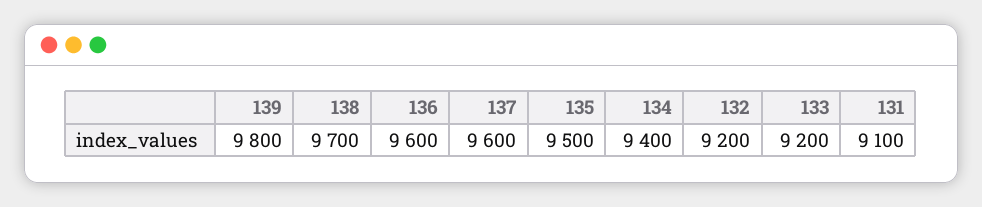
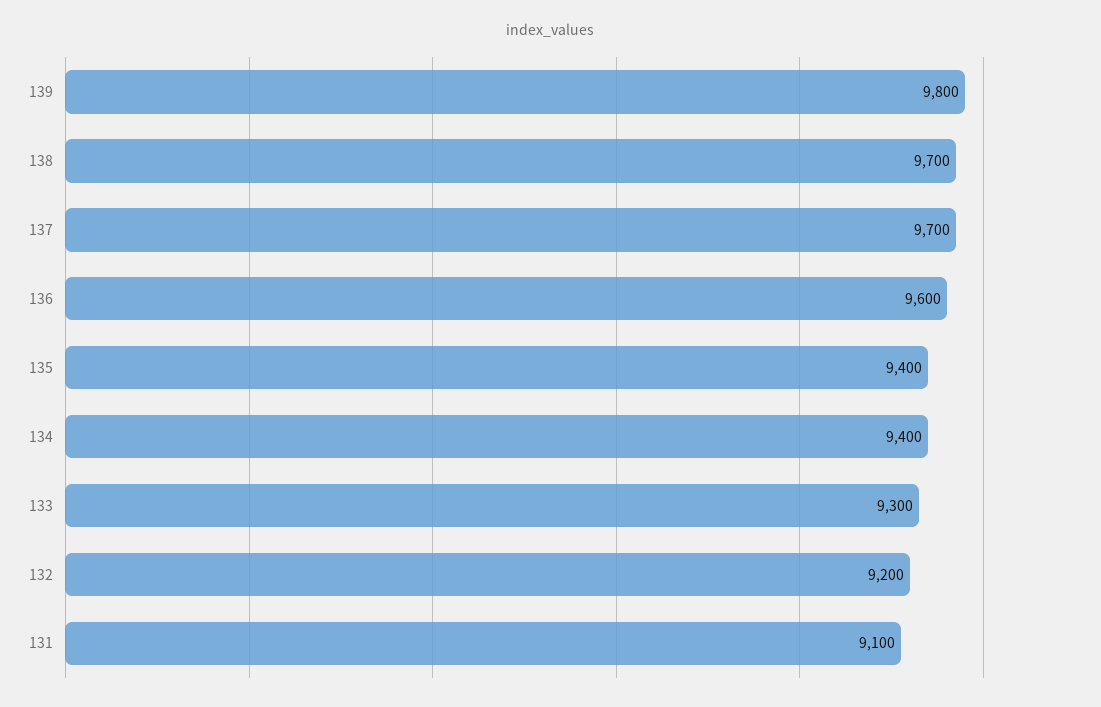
  {
    "139": 9800,
    "138": 9700,
    "136": 9600,
-   "137": 9600,
+   "137": 9700,
-   "135": 9500,
+   "135": 9400,
    "134": 9400,
    "132": 9200,
-   "133": 9200,
+   "133": 9300,
    "131": 9100
  }

